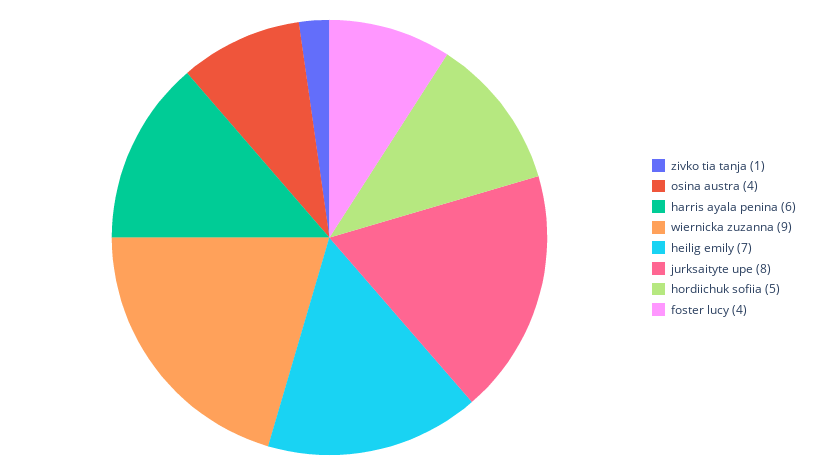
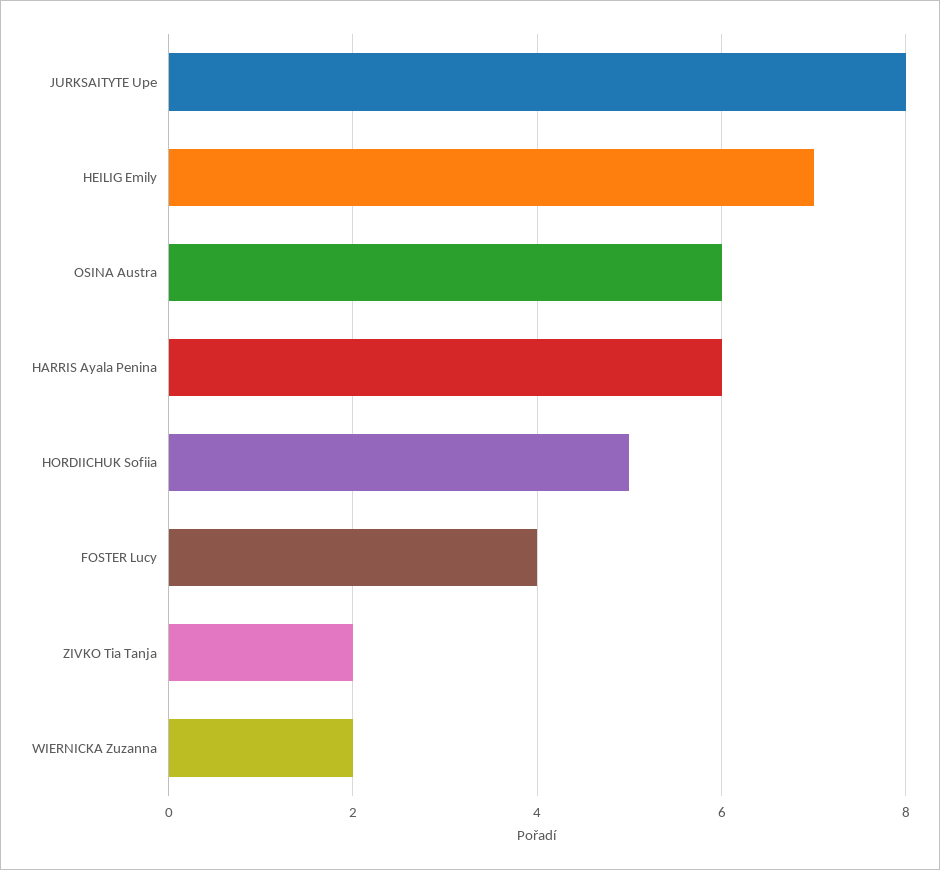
  {
-   "zivko tia tanja": 1,
+   "zivko tia tanja": 2,
-   "osina austra": 4,
+   "osina austra": 6,
    "harris ayala penina": 6,
-   "wiernicka zuzanna": 9,
+   "wiernicka zuzanna": 2,
    "heilig emily": 7,
    "jurksaityte upe": 8,
    "hordiichuk sofiia": 5,
    "foster lucy": 4
  }

